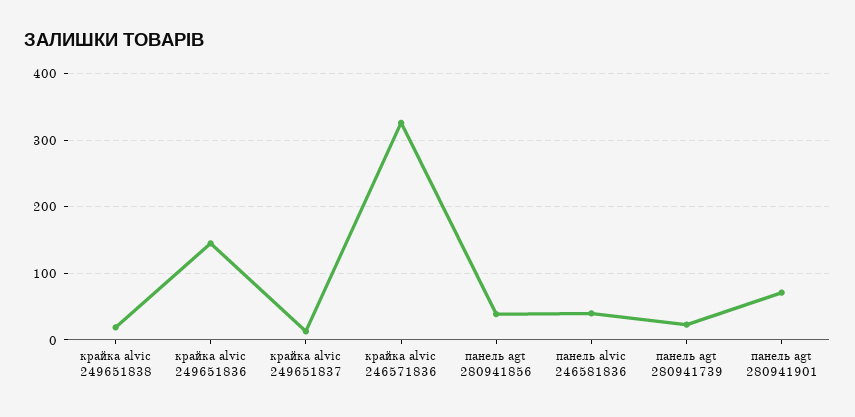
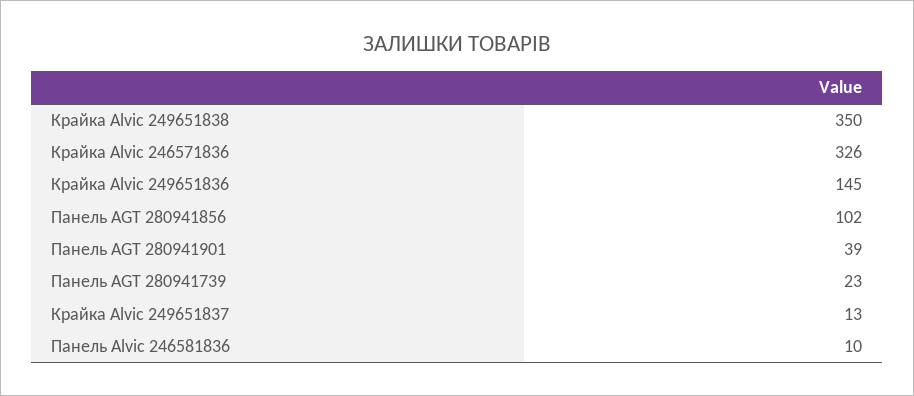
  {
-   "крайка alvic 249651838": 20,
+   "крайка alvic 249651838": 350,
    "крайка alvic 249651836": 145,
    "крайка alvic 249651837": 13,
    "крайка alvic 246571836": 326,
-   "панель agt 280941856": 40,
+   "панель agt 280941856": 102,
-   "панель alvic 246581836": 40,
+   "панель alvic 246581836": 10,
    "панель agt 280941739": 23,
-   "панель agt 280941901": 70
+   "панель agt 280941901": 39
  }

